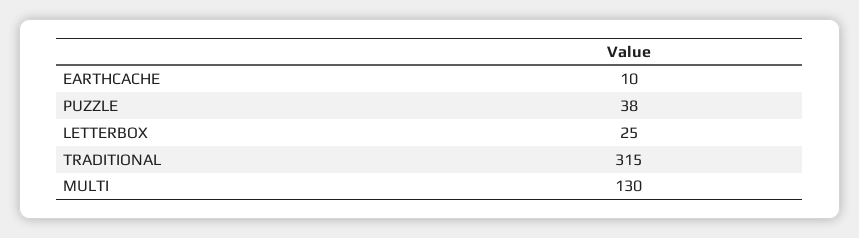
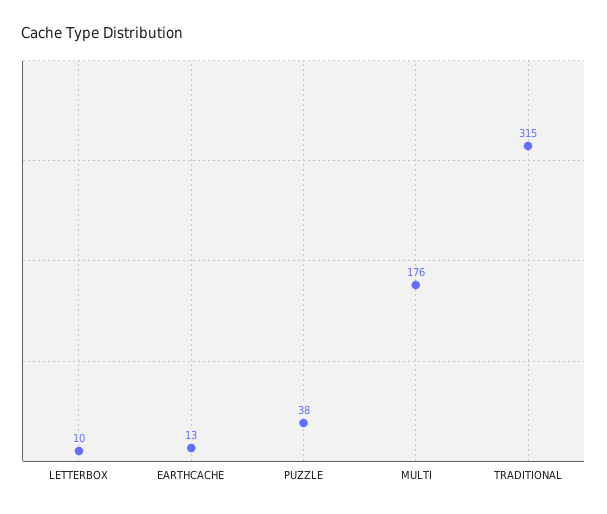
  {
-   "EARTHCACHE": 10,
+   "EARTHCACHE": 13,
    "PUZZLE": 38,
-   "LETTERBOX": 25,
+   "LETTERBOX": 10,
    "TRADITIONAL": 315,
-   "MULTI": 130
+   "MULTI": 176
  }

